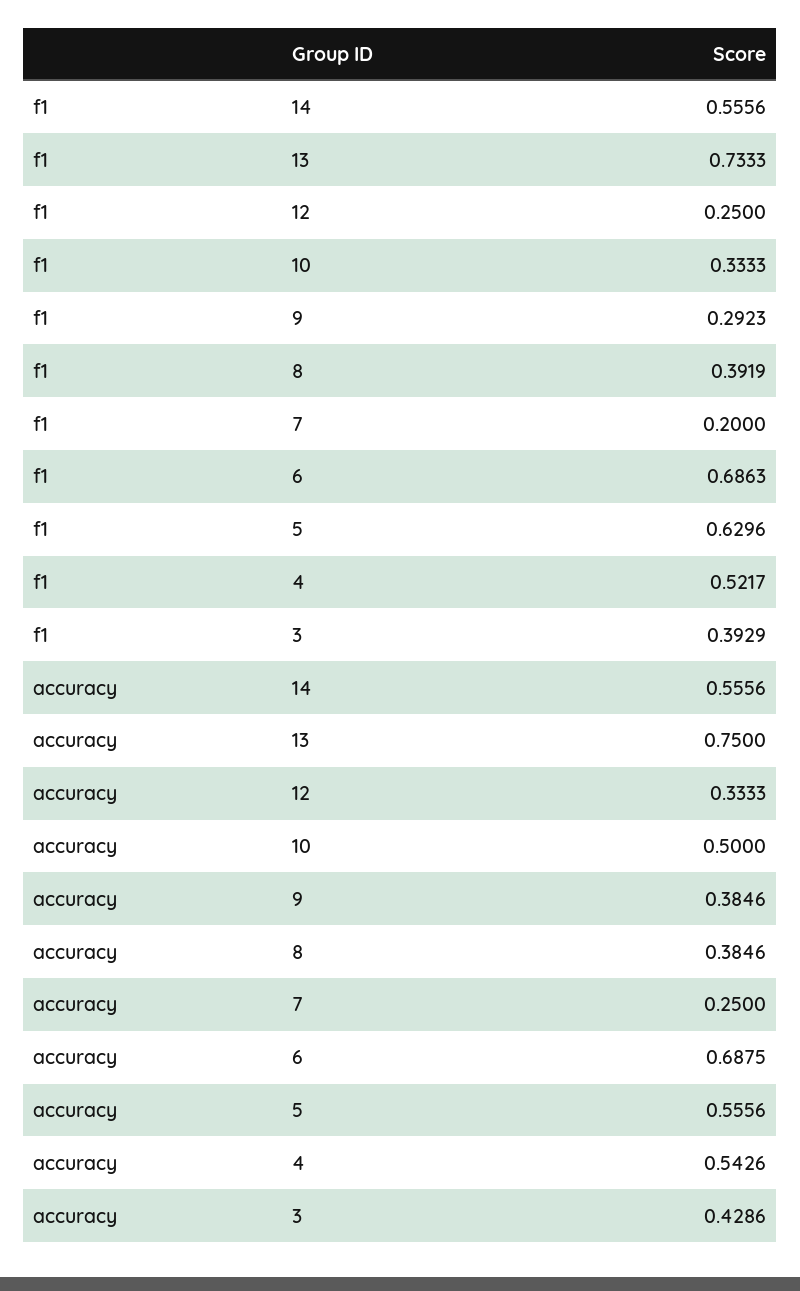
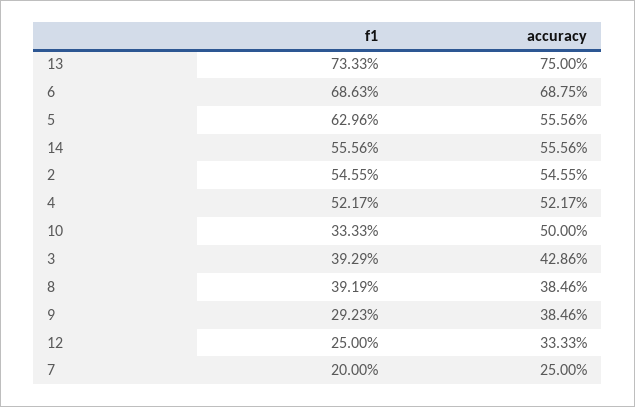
  {
    "f1": {
      "14": 0.5556,
      "13": 0.7333,
      "12": 0.25,
      "10": 0.3333,
      "9": 0.2923,
      "8": 0.3919,
      "7": 0.2,
      "6": 0.6863,
      "5": 0.6296,
      "4": 0.5217,
-     "3": 0.3929
+     "3": 0.3929,
+     "2": 0.5455
    },
    "accuracy": {
      "14": 0.5556,
      "13": 0.75,
      "12": 0.3333,
      "10": 0.5,
      "9": 0.3846,
      "8": 0.3846,
      "7": 0.25,
      "6": 0.6875,
      "5": 0.5556,
-     "4": 0.5426,
+     "4": 0.5217,
-     "3": 0.4286
+     "3": 0.4286,
+     "2": 0.5455
    }
  }

